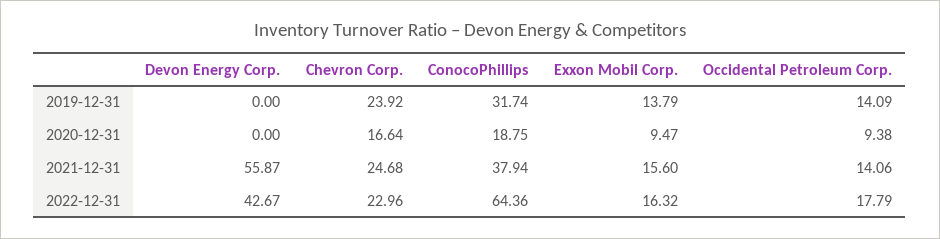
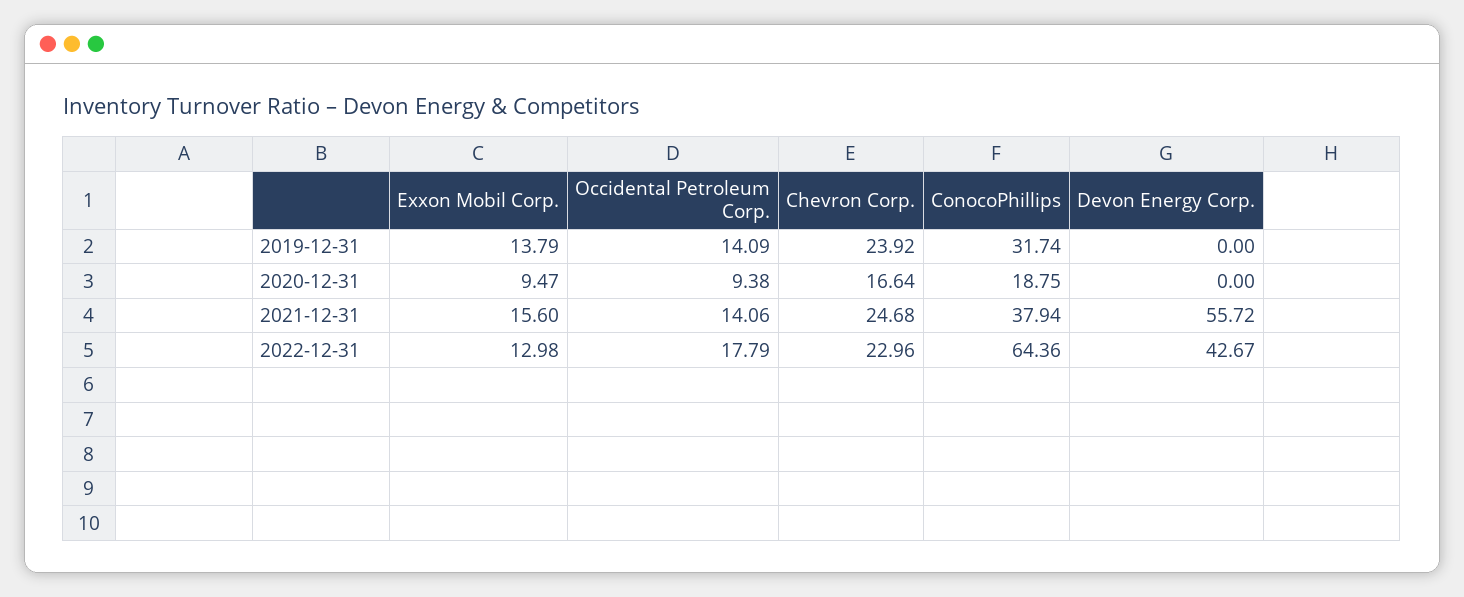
  {
    "Devon Energy Corp.": {
      "2019-12-31": 0,
      "2020-12-31": 0,
-     "2021-12-31": 55.87,
+     "2021-12-31": 55.72,
      "2022-12-31": 42.67
    },
    "Chevron Corp.": {
      "2019-12-31": 23.92,
      "2020-12-31": 16.64,
      "2021-12-31": 24.68,
      "2022-12-31": 22.96
    },
    "ConocoPhillips": {
      "2019-12-31": 31.74,
      "2020-12-31": 18.75,
      "2021-12-31": 37.94,
      "2022-12-31": 64.36
    },
    "Exxon Mobil Corp.": {
      "2019-12-31": 13.79,
      "2020-12-31": 9.47,
      "2021-12-31": 15.6,
-     "2022-12-31": 16.32
+     "2022-12-31": 12.98
    },
    "Occidental Petroleum Corp.": {
      "2019-12-31": 14.09,
      "2020-12-31": 9.38,
      "2021-12-31": 14.06,
      "2022-12-31": 17.79
    }
  }

